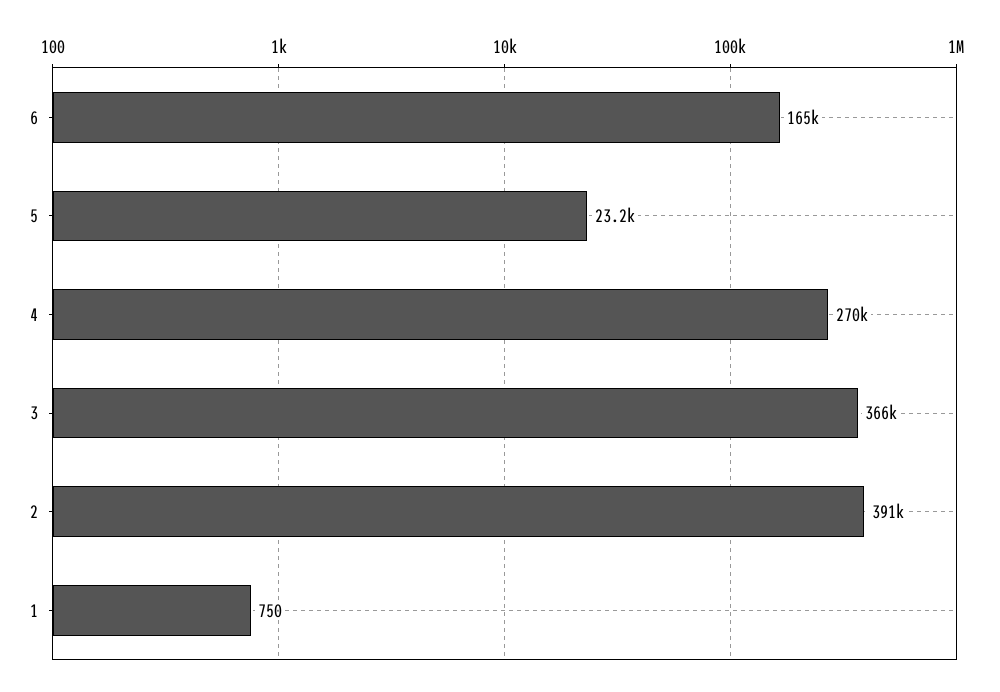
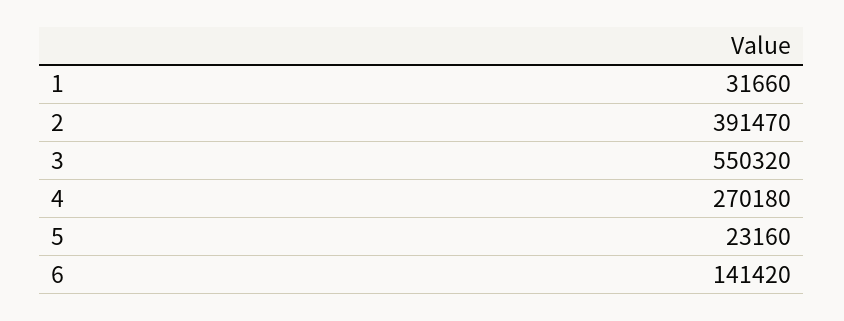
  {
-   "6": 165000,
+   "6": 141420,
    "5": 23160,
    "4": 270180,
-   "3": 366000,
+   "3": 550320,
    "2": 391470,
-   "1": 750
+   "1": 31660
  }

